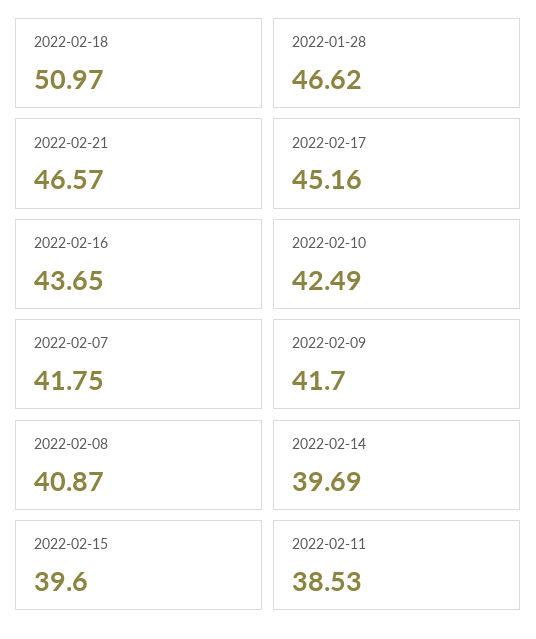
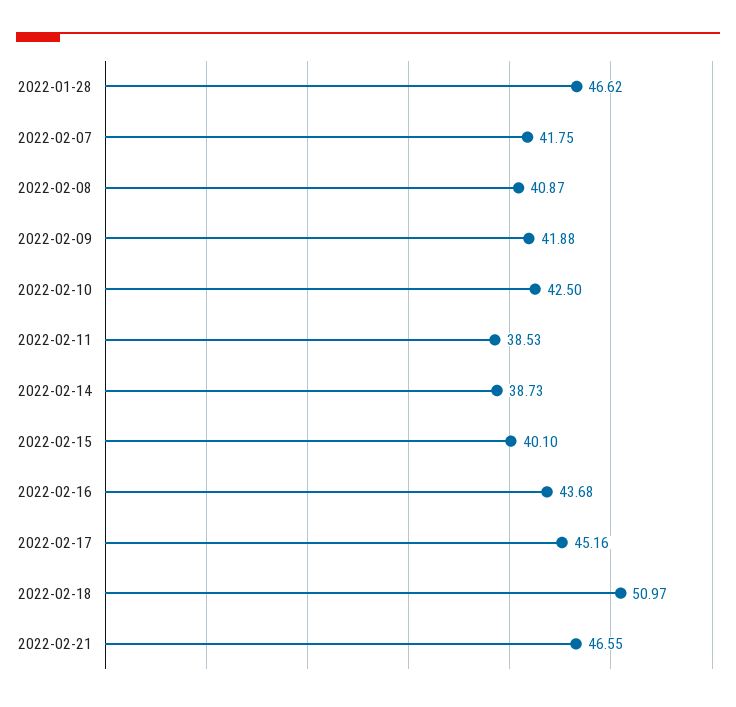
  {
    "2022-02-18": 50.97,
    "2022-01-28": 46.62,
-   "2022-02-21": 46.57,
+   "2022-02-21": 46.55,
    "2022-02-17": 45.16,
-   "2022-02-16": 43.65,
+   "2022-02-16": 43.68,
-   "2022-02-10": 42.49,
+   "2022-02-10": 42.5,
    "2022-02-07": 41.75,
-   "2022-02-09": 41.7,
+   "2022-02-09": 41.88,
    "2022-02-08": 40.87,
-   "2022-02-14": 39.69,
+   "2022-02-14": 38.73,
-   "2022-02-15": 39.6,
+   "2022-02-15": 40.1,
    "2022-02-11": 38.53
  }

